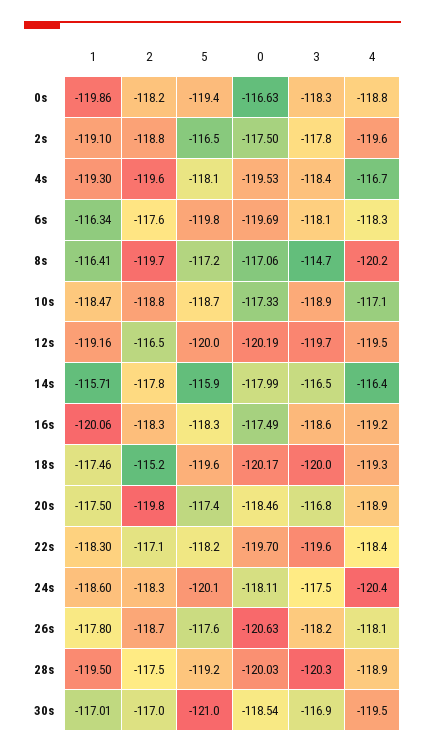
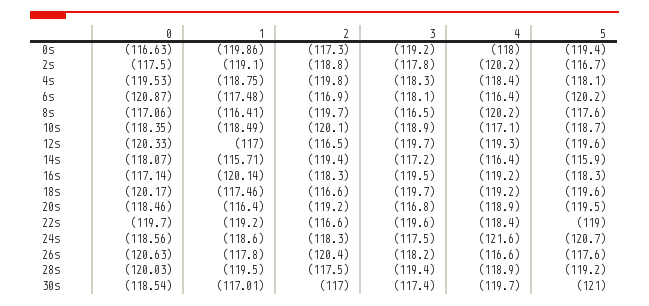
  {
    "1": {
      "0s": -119.86,
      "2s": -119.1,
-     "4s": -119.3,
+     "4s": -118.75,
-     "6s": -116.34,
+     "6s": -117.48,
      "8s": -116.41,
-     "10s": -118.47,
+     "10s": -118.49,
-     "12s": -119.16,
+     "12s": -117,
      "14s": -115.71,
-     "16s": -120.06,
+     "16s": -120.14,
      "18s": -117.46,
-     "20s": -117.5,
+     "20s": -116.4,
-     "22s": -118.3,
+     "22s": -119.2,
      "24s": -118.6,
      "26s": -117.8,
      "28s": -119.5,
      "30s": -117.01
    },
    "2": {
-     "0s": -118.2,
+     "0s": -117.3,
      "2s": -118.8,
-     "4s": -119.6,
+     "4s": -119.8,
-     "6s": -117.6,
+     "6s": -116.9,
      "8s": -119.7,
-     "10s": -118.8,
+     "10s": -120.1,
      "12s": -116.5,
-     "14s": -117.8,
+     "14s": -119.4,
      "16s": -118.3,
-     "18s": -115.2,
+     "18s": -116.6,
-     "20s": -119.8,
+     "20s": -119.2,
-     "22s": -117.1,
+     "22s": -116.6,
      "24s": -118.3,
-     "26s": -118.7,
+     "26s": -120.4,
      "28s": -117.5,
      "30s": -117
    },
    "5": {
      "0s": -119.4,
-     "2s": -116.5,
+     "2s": -116.7,
      "4s": -118.1,
-     "6s": -119.8,
+     "6s": -120.2,
-     "8s": -117.2,
+     "8s": -117.6,
      "10s": -118.7,
-     "12s": -120,
+     "12s": -119.6,
      "14s": -115.9,
      "16s": -118.3,
      "18s": -119.6,
-     "20s": -117.4,
+     "20s": -119.5,
-     "22s": -118.2,
+     "22s": -119,
-     "24s": -120.1,
+     "24s": -120.7,
      "26s": -117.6,
      "28s": -119.2,
      "30s": -121
    },
    "0": {
      "0s": -116.63,
      "2s": -117.5,
      "4s": -119.53,
-     "6s": -119.69,
+     "6s": -120.87,
      "8s": -117.06,
-     "10s": -117.33,
+     "10s": -118.35,
-     "12s": -120.19,
+     "12s": -120.33,
-     "14s": -117.99,
+     "14s": -118.07,
-     "16s": -117.49,
+     "16s": -117.14,
      "18s": -120.17,
      "20s": -118.46,
      "22s": -119.7,
-     "24s": -118.11,
+     "24s": -118.56,
      "26s": -120.63,
      "28s": -120.03,
      "30s": -118.54
    },
    "3": {
-     "0s": -118.3,
+     "0s": -119.2,
      "2s": -117.8,
-     "4s": -118.4,
+     "4s": -118.3,
      "6s": -118.1,
-     "8s": -114.7,
+     "8s": -116.5,
      "10s": -118.9,
      "12s": -119.7,
-     "14s": -116.5,
+     "14s": -117.2,
-     "16s": -118.6,
+     "16s": -119.5,
-     "18s": -120,
+     "18s": -119.7,
      "20s": -116.8,
      "22s": -119.6,
      "24s": -117.5,
      "26s": -118.2,
-     "28s": -120.3,
+     "28s": -119.4,
-     "30s": -116.9
+     "30s": -117.4
    },
    "4": {
-     "0s": -118.8,
+     "0s": -118,
-     "2s": -119.6,
+     "2s": -120.2,
-     "4s": -116.7,
+     "4s": -118.4,
-     "6s": -118.3,
+     "6s": -116.4,
      "8s": -120.2,
      "10s": -117.1,
-     "12s": -119.5,
+     "12s": -119.3,
      "14s": -116.4,
      "16s": -119.2,
-     "18s": -119.3,
+     "18s": -119.2,
      "20s": -118.9,
      "22s": -118.4,
-     "24s": -120.4,
+     "24s": -121.6,
-     "26s": -118.1,
+     "26s": -116.6,
      "28s": -118.9,
-     "30s": -119.5
+     "30s": -119.7
    }
  }

